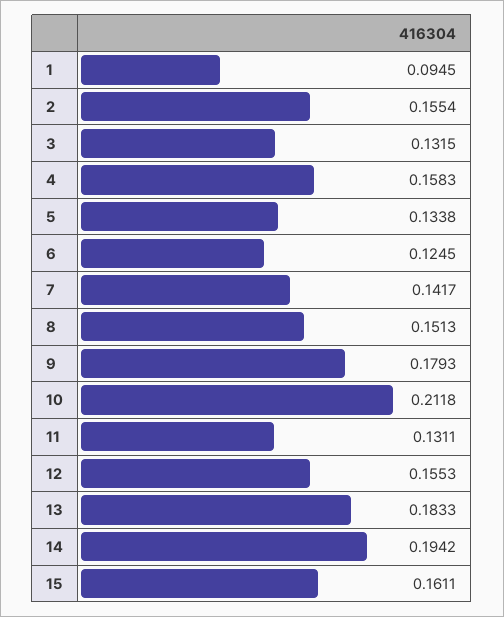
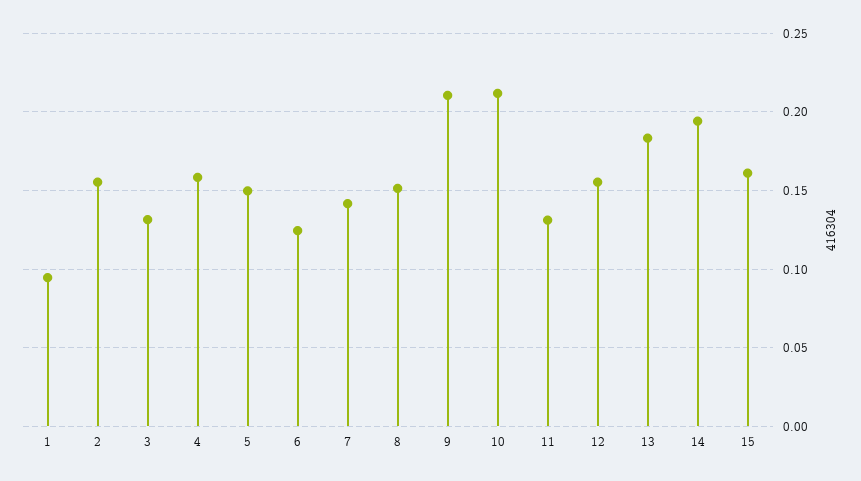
  {
    "1": 0.0945,
    "2": 0.1554,
    "3": 0.1315,
    "4": 0.1583,
-   "5": 0.1338,
+   "5": 0.15,
    "6": 0.1245,
    "7": 0.1417,
    "8": 0.1513,
-   "9": 0.1793,
+   "9": 0.21,
    "10": 0.2118,
    "11": 0.1311,
    "12": 0.1553,
    "13": 0.1833,
    "14": 0.1942,
    "15": 0.1611
  }

